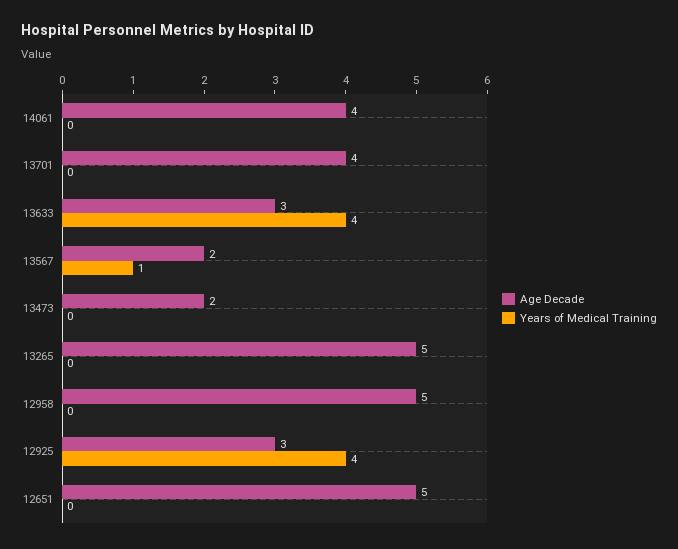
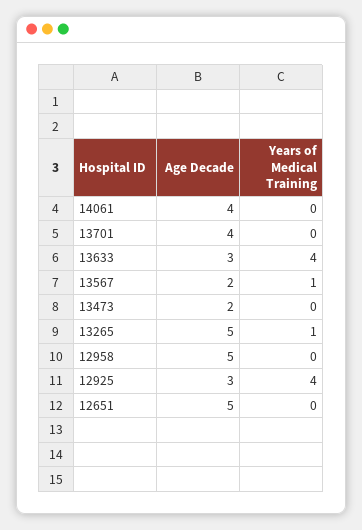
  {
    "Age Decade": {
      "14061": 4,
      "13701": 4,
      "13633": 3,
      "13567": 2,
      "13473": 2,
      "13265": 5,
      "12958": 5,
      "12925": 3,
      "12651": 5
    },
    "Years of Medical Training": {
      "14061": 0,
      "13701": 0,
      "13633": 4,
      "13567": 1,
      "13473": 0,
-     "13265": 0,
+     "13265": 1,
      "12958": 0,
      "12925": 4,
      "12651": 0
    }
  }

